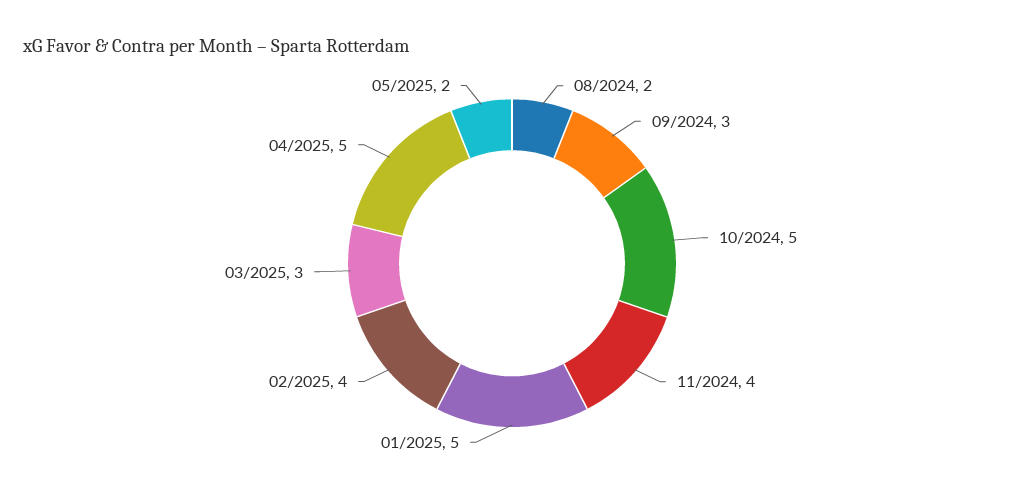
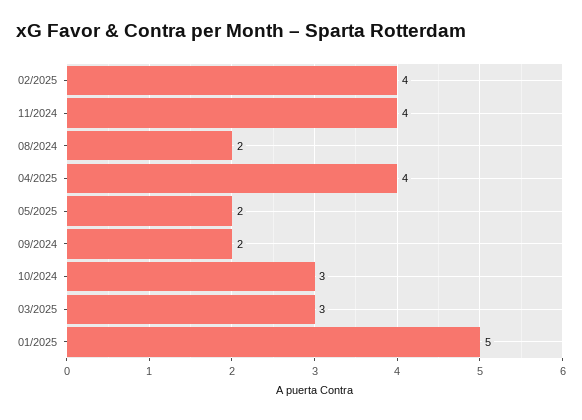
  {
    "08/2024": 2,
-   "09/2024": 3,
+   "09/2024": 2,
-   "10/2024": 5,
+   "10/2024": 3,
    "11/2024": 4,
    "01/2025": 5,
    "02/2025": 4,
    "03/2025": 3,
-   "04/2025": 5,
+   "04/2025": 4,
    "05/2025": 2
  }

